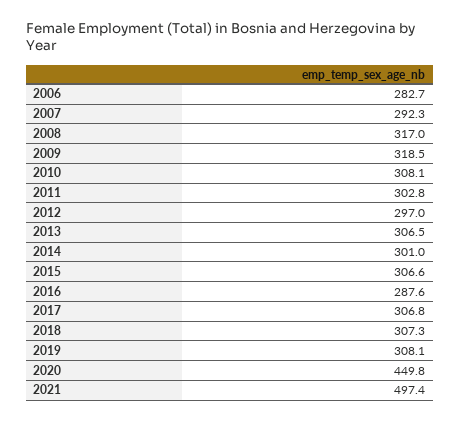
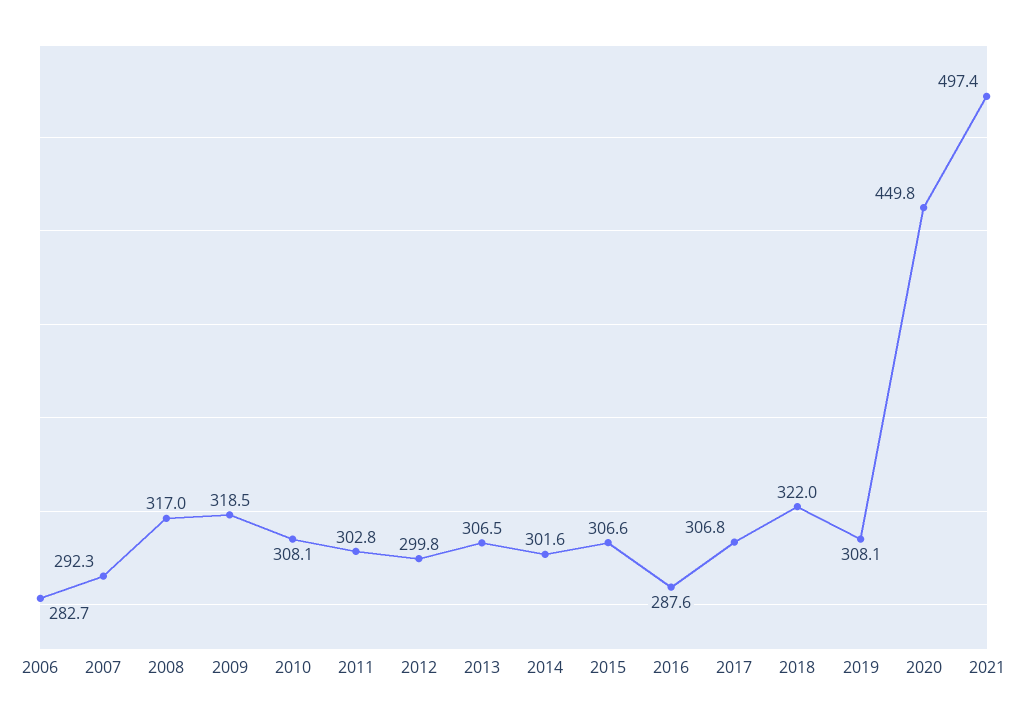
  {
    "2006": 282.7,
    "2007": 292.3,
    "2008": 317,
    "2009": 318.5,
    "2010": 308.1,
    "2011": 302.8,
-   "2012": 297,
+   "2012": 299.8,
    "2013": 306.5,
-   "2014": 301,
+   "2014": 301.6,
    "2015": 306.6,
    "2016": 287.6,
    "2017": 306.8,
-   "2018": 307.3,
+   "2018": 322,
    "2019": 308.1,
    "2020": 449.8,
    "2021": 497.4
  }

